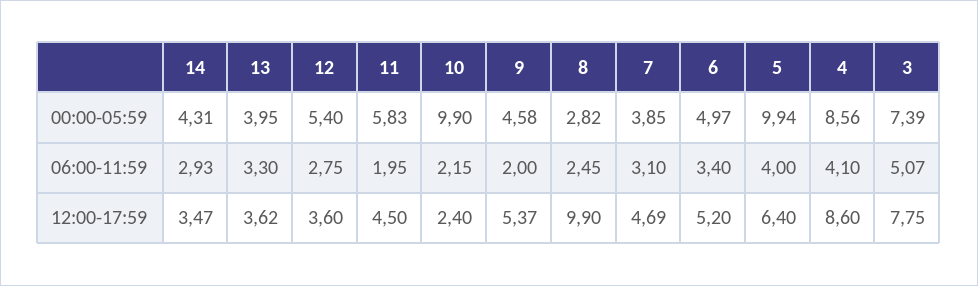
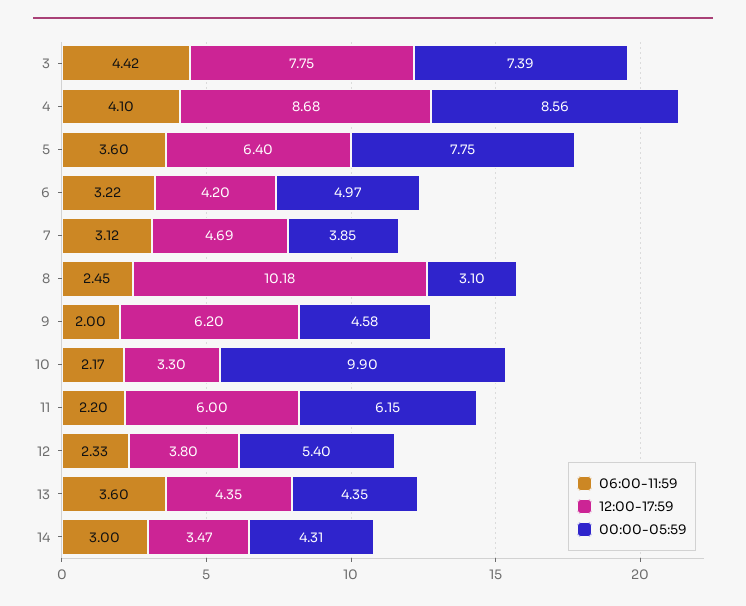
  {
    "00:00-05:59": {
      "14": 4.31,
-     "13": 3.95,
+     "13": 4.35,
      "12": 5.4,
-     "11": 5.83,
+     "11": 6.15,
      "10": 9.9,
      "9": 4.58,
-     "8": 2.82,
+     "8": 3.1,
      "7": 3.85,
      "6": 4.97,
-     "5": 9.94,
+     "5": 7.75,
      "4": 8.56,
      "3": 7.39
    },
    "06:00-11:59": {
-     "14": 2.93,
+     "14": 3,
-     "13": 3.3,
+     "13": 3.6,
-     "12": 2.75,
+     "12": 2.33,
-     "11": 1.95,
+     "11": 2.2,
-     "10": 2.15,
+     "10": 2.17,
      "9": 2,
      "8": 2.45,
-     "7": 3.1,
+     "7": 3.12,
-     "6": 3.4,
+     "6": 3.22,
-     "5": 4,
+     "5": 3.6,
      "4": 4.1,
-     "3": 5.07
+     "3": 4.42
    },
    "12:00-17:59": {
      "14": 3.47,
-     "13": 3.62,
+     "13": 4.35,
-     "12": 3.6,
+     "12": 3.8,
-     "11": 4.5,
+     "11": 6,
-     "10": 2.4,
+     "10": 3.3,
-     "9": 5.37,
+     "9": 6.2,
-     "8": 9.9,
+     "8": 10.18,
      "7": 4.69,
-     "6": 5.2,
+     "6": 4.2,
      "5": 6.4,
-     "4": 8.6,
+     "4": 8.68,
      "3": 7.75
    }
  }

